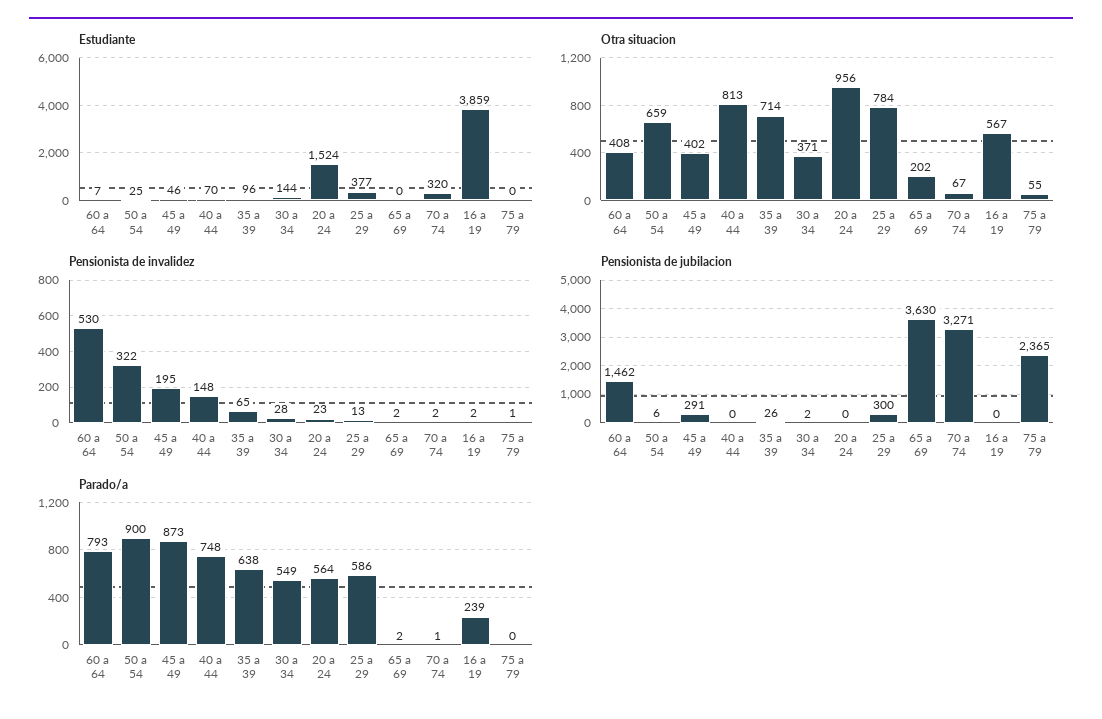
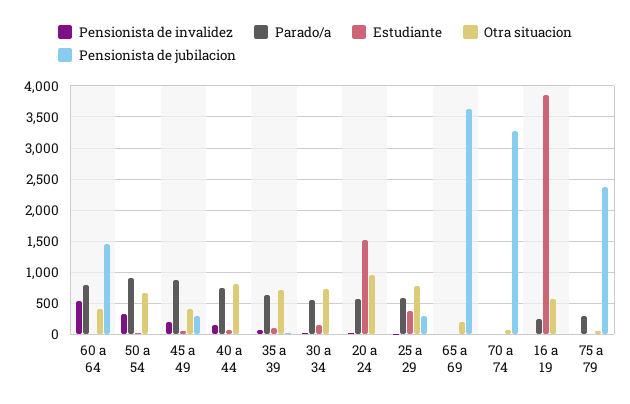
  {
    "Estudiante": {
      "60 a 64": 7,
      "50 a 54": 25,
      "45 a 49": 46,
      "40 a 44": 70,
      "35 a 39": 96,
      "30 a 34": 144,
      "20 a 24": 1524,
      "25 a 29": 377,
      "65 a 69": 0,
-     "70 a 74": 320,
+     "70 a 74": 0,
      "16 a 19": 3859,
      "75 a 79": 0
    },
    "Otra situacion": {
      "60 a 64": 408,
      "50 a 54": 659,
      "45 a 49": 402,
      "40 a 44": 813,
      "35 a 39": 714,
-     "30 a 34": 371,
+     "30 a 34": 700,
      "20 a 24": 956,
      "25 a 29": 784,
      "65 a 69": 202,
      "70 a 74": 67,
      "16 a 19": 567,
      "75 a 79": 55
    },
    "Pensionista de invalidez": {
      "60 a 64": 530,
      "50 a 54": 322,
      "45 a 49": 195,
      "40 a 44": 148,
      "35 a 39": 65,
      "30 a 34": 28,
      "20 a 24": 23,
      "25 a 29": 13,
      "65 a 69": 2,
      "70 a 74": 2,
      "16 a 19": 2,
      "75 a 79": 1
    },
    "Pensionista de jubilacion": {
      "60 a 64": 1462,
      "50 a 54": 6,
      "45 a 49": 291,
      "40 a 44": 0,
      "35 a 39": 26,
      "30 a 34": 2,
      "20 a 24": 0,
      "25 a 29": 300,
      "65 a 69": 3630,
      "70 a 74": 3271,
      "16 a 19": 0,
      "75 a 79": 2365
    },
    "Parado/a": {
      "60 a 64": 793,
      "50 a 54": 900,
      "45 a 49": 873,
      "40 a 44": 748,
      "35 a 39": 638,
      "30 a 34": 549,
      "20 a 24": 564,
      "25 a 29": 586,
      "65 a 69": 2,
      "70 a 74": 1,
      "16 a 19": 239,
-     "75 a 79": 0
+     "75 a 79": 300
    }
  }

